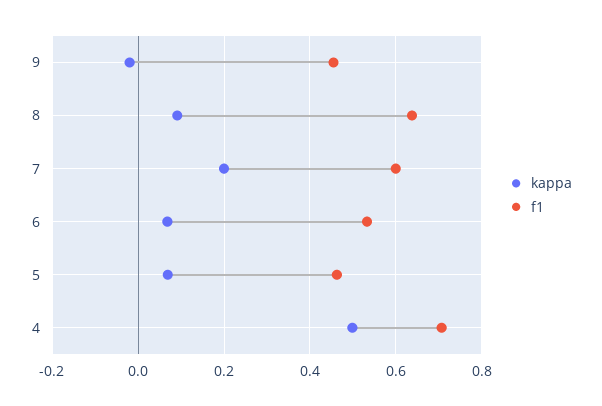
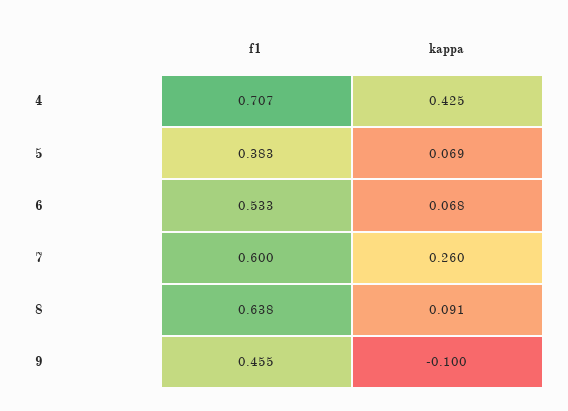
  {
    "kappa": {
-     "9": -0.02,
+     "9": -0.1,
      "8": 0.091,
-     "7": 0.2,
+     "7": 0.26,
      "6": 0.068,
      "5": 0.069,
-     "4": 0.5
+     "4": 0.425
    },
    "f1": {
      "9": 0.455,
      "8": 0.638,
      "7": 0.6,
      "6": 0.533,
-     "5": 0.46,
+     "5": 0.383,
      "4": 0.707
    }
  }

